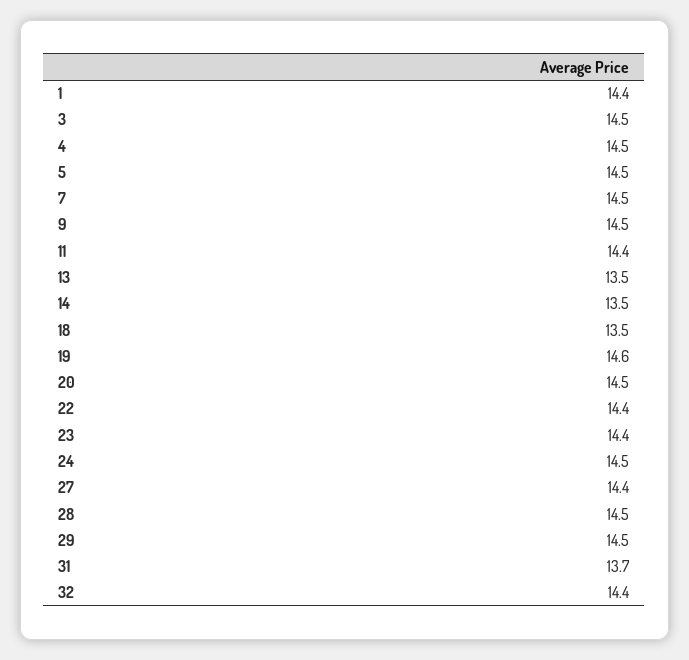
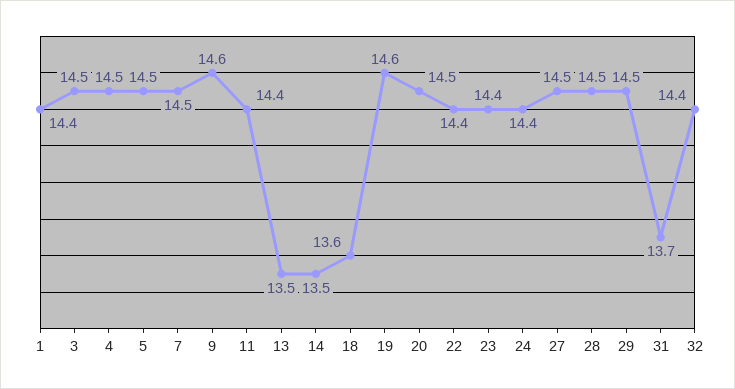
  {
    "1": 14.4,
    "3": 14.5,
    "4": 14.5,
    "5": 14.5,
    "7": 14.5,
-   "9": 14.5,
+   "9": 14.6,
    "11": 14.4,
    "13": 13.5,
    "14": 13.5,
-   "18": 13.5,
+   "18": 13.6,
    "19": 14.6,
    "20": 14.5,
    "22": 14.4,
    "23": 14.4,
-   "24": 14.5,
+   "24": 14.4,
-   "27": 14.4,
+   "27": 14.5,
    "28": 14.5,
    "29": 14.5,
    "31": 13.7,
    "32": 14.4
  }

